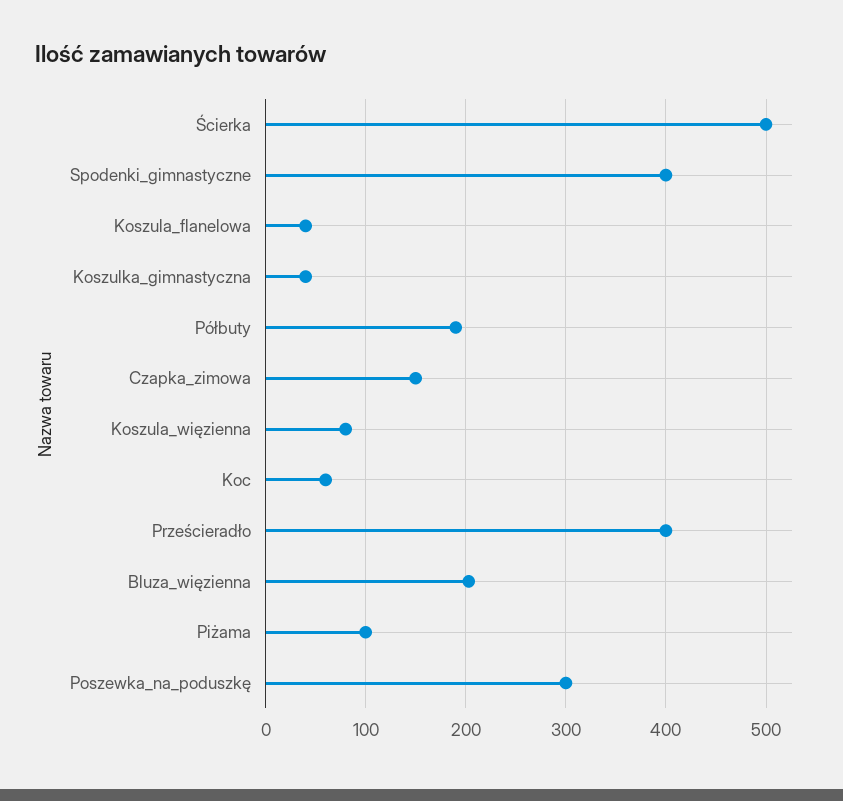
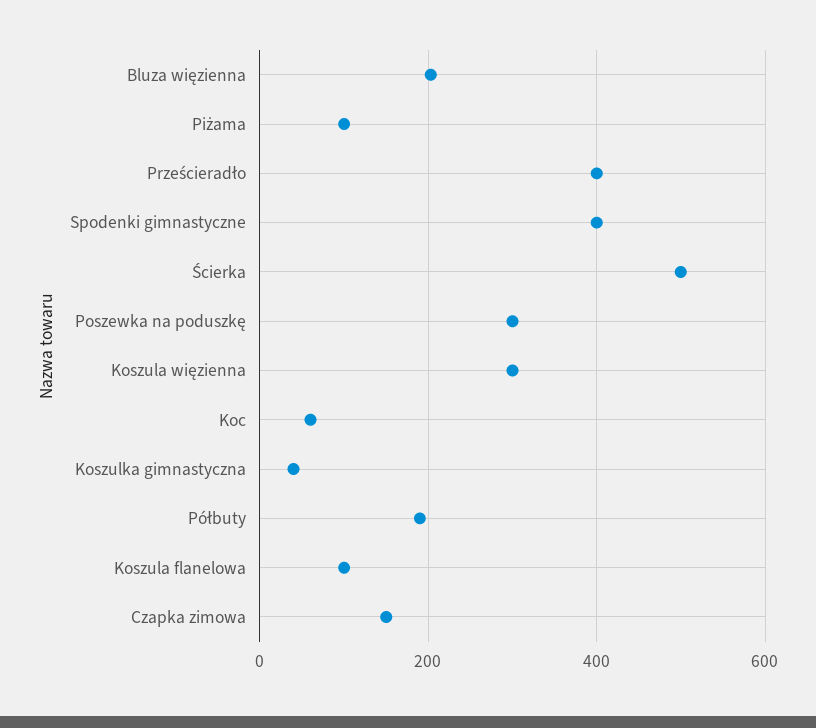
  {
    "Ścierka": 500,
    "Spodenki_gimnastyczne": 400,
-   "Koszula_flanelowa": 40,
+   "Koszula_flanelowa": 100,
    "Koszulka_gimnastyczna": 40,
    "Półbuty": 190,
    "Czapka_zimowa": 150,
-   "Koszula_więzienna": 80,
+   "Koszula_więzienna": 300,
    "Koc": 60,
    "Prześcieradło": 400,
    "Bluza_więzienna": 200,
    "Piżama": 100,
    "Poszewka_na_poduszkę": 300
  }

